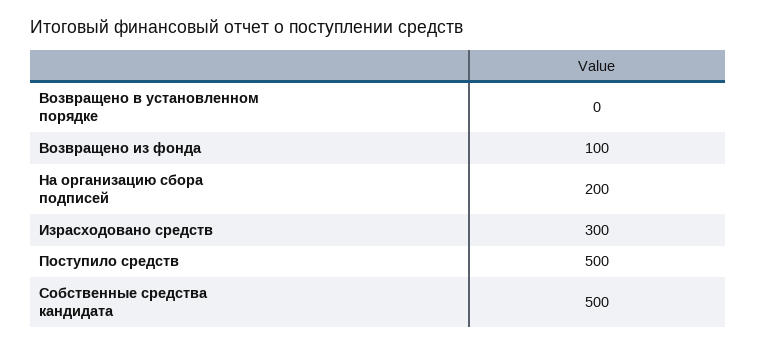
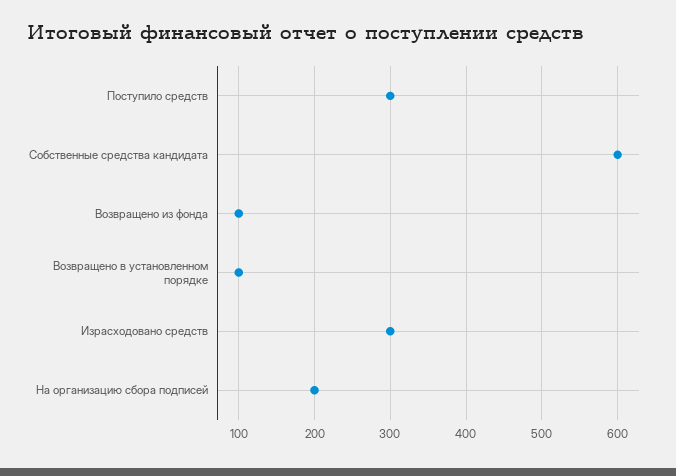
  {
-   "Возвращено в установленном порядке": 0,
+   "Возвращено в установленном порядке": 100,
    "Возвращено из фонда": 100,
    "На организацию сбора подписей": 200,
    "Израсходовано средств": 300,
-   "Поступило средств": 500,
+   "Поступило средств": 300,
-   "Собственные средства кандидата": 500
+   "Собственные средства кандидата": 600
  }

